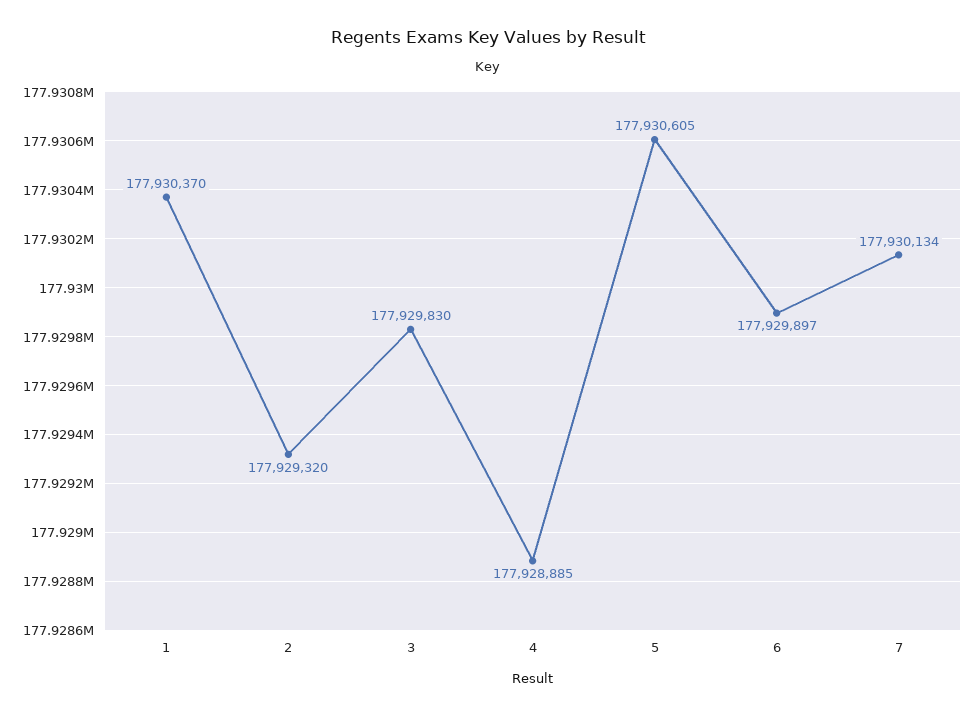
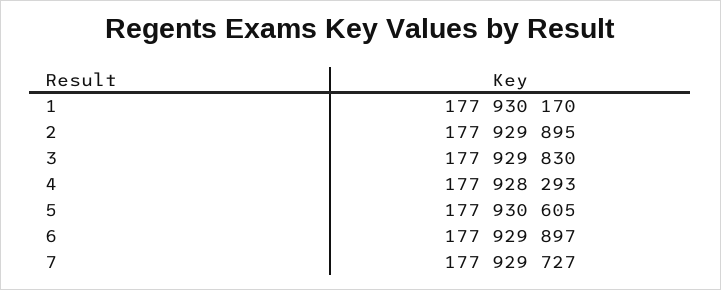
  {
-   "1": 177930370,
+   "1": 177930170,
-   "2": 177929320,
+   "2": 177929895,
    "3": 177929830,
-   "4": 177928885,
+   "4": 177928293,
    "5": 177930605,
    "6": 177929897,
-   "7": 177930134
+   "7": 177929727
  }

